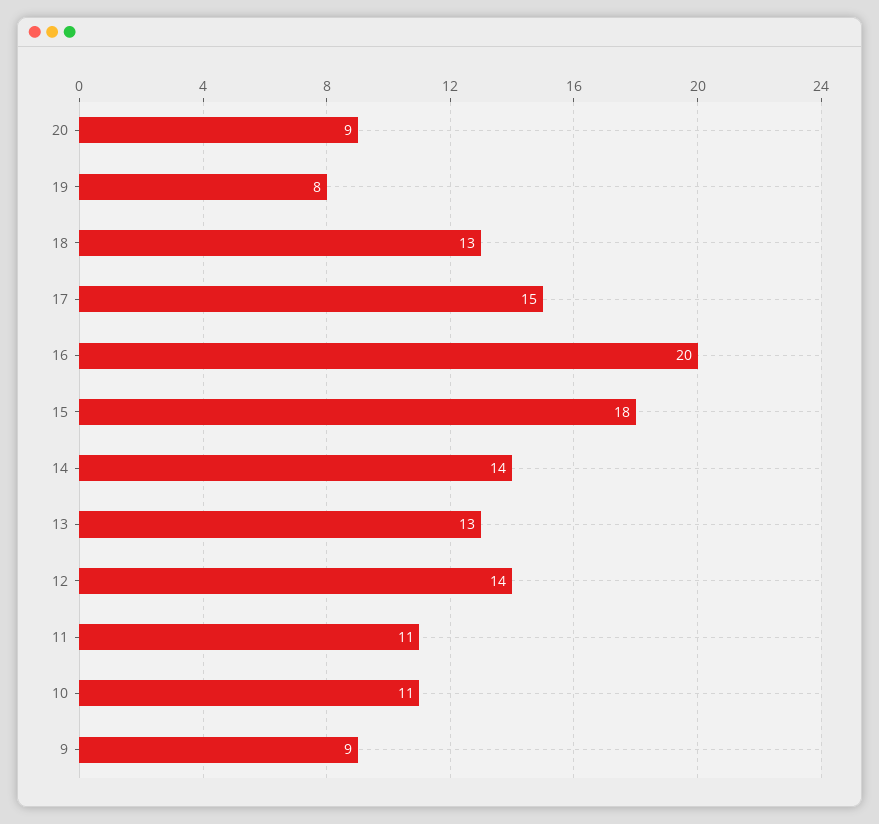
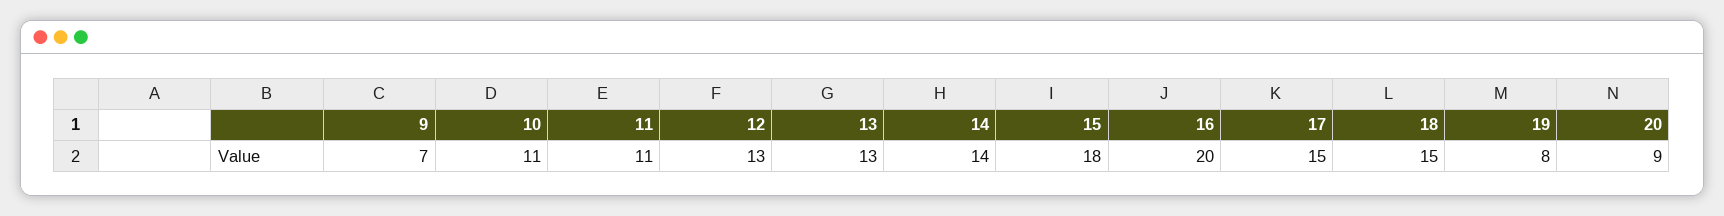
  {
    "20": 9,
    "19": 8,
-   "18": 13,
+   "18": 15,
    "17": 15,
    "16": 20,
    "15": 18,
    "14": 14,
    "13": 13,
-   "12": 14,
+   "12": 13,
    "11": 11,
    "10": 11,
-   "9": 9
+   "9": 7
  }

